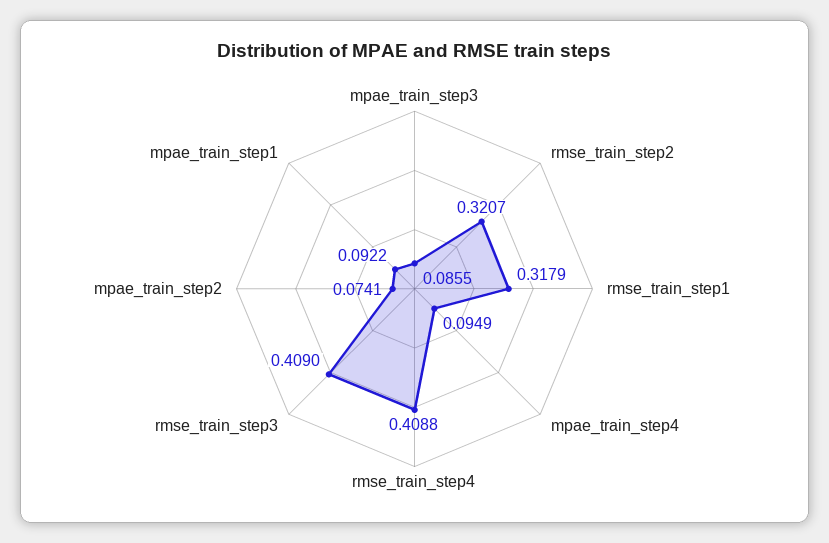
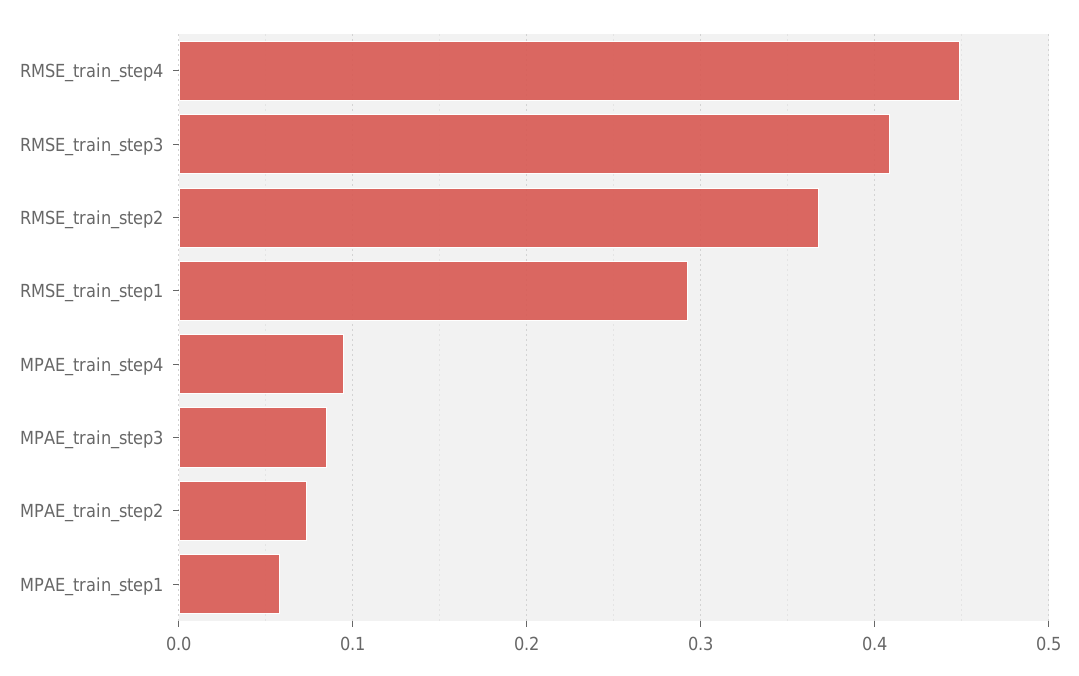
  {
    "mpae_train_step3": 0.0855,
-   "rmse_train_step2": 0.3207,
+   "rmse_train_step2": 0.37,
-   "rmse_train_step1": 0.3179,
+   "rmse_train_step1": 0.29,
    "mpae_train_step4": 0.0949,
-   "rmse_train_step4": 0.4088,
+   "rmse_train_step4": 0.45,
    "rmse_train_step3": 0.409,
    "mpae_train_step2": 0.0741,
-   "mpae_train_step1": 0.0922
+   "mpae_train_step1": 0.06
  }

